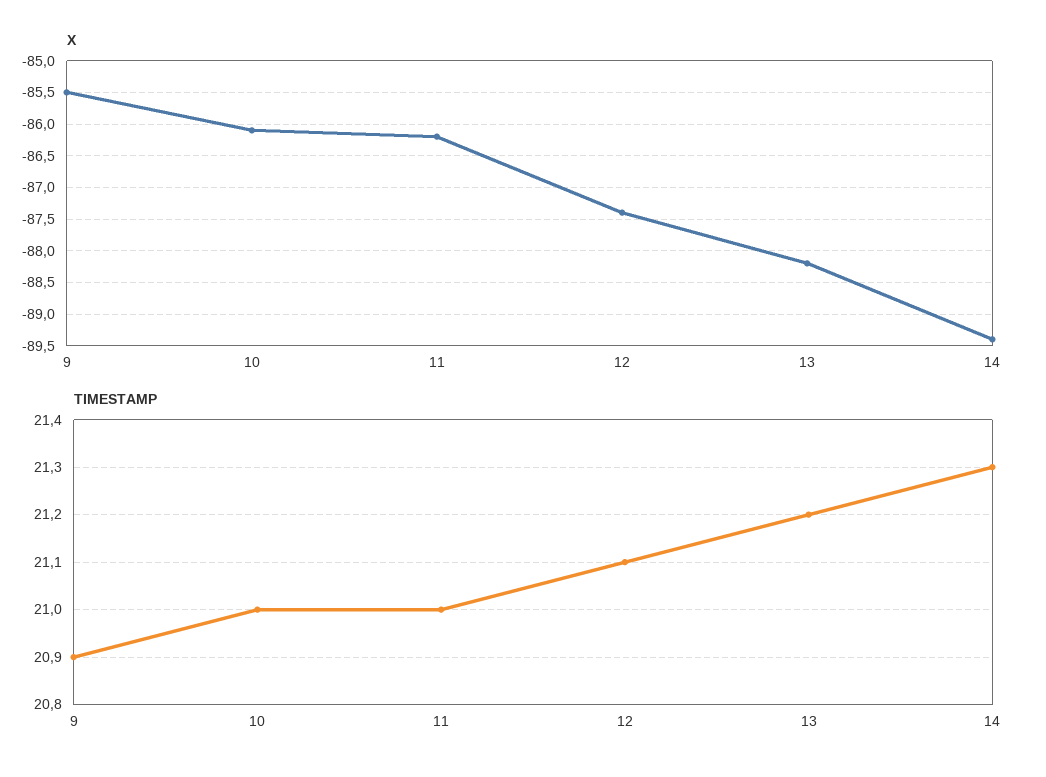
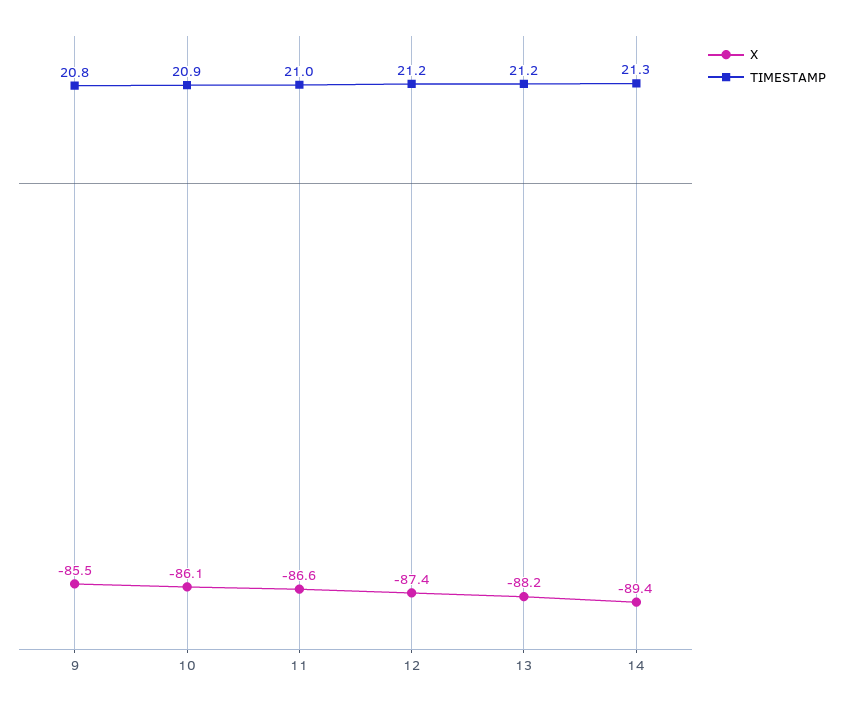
  {
    "X": {
      "9": -85.5,
      "10": -86.1,
-     "11": -86.2,
+     "11": -86.6,
      "12": -87.4,
      "13": -88.2,
      "14": -89.4
    },
    "TIMESTAMP": {
-     "9": 20.9,
+     "9": 20.8,
-     "10": 21,
+     "10": 20.9,
      "11": 21,
-     "12": 21.1,
+     "12": 21.2,
      "13": 21.2,
      "14": 21.3
    }
  }

